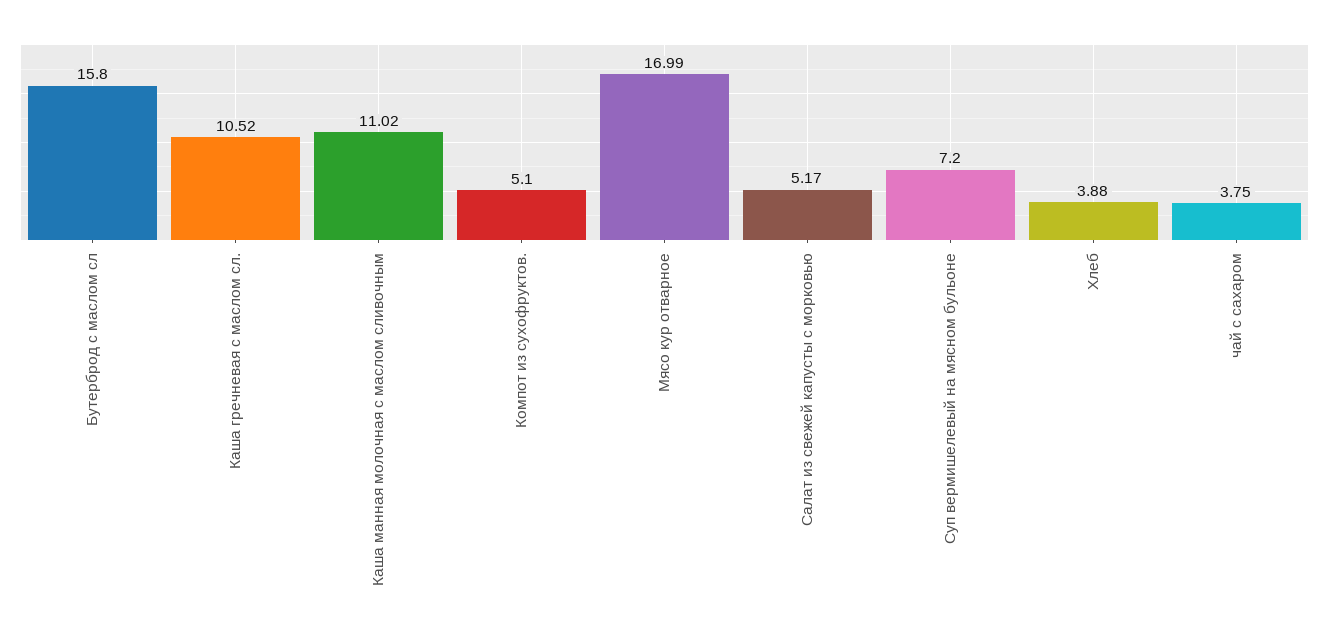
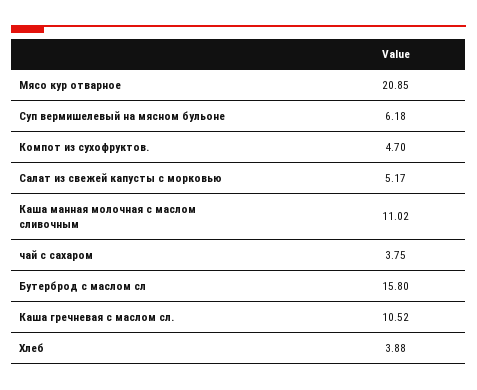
  {
    "Бутерброд с маслом сл": 15.8,
    "Каша гречневая с маслом сл.": 10.52,
    "Каша манная молочная с маслом сливочным": 11.02,
-   "Компот из сухофруктов.": 5.1,
+   "Компот из сухофруктов.": 4.7,
-   "Мясо кур отварное": 16.99,
+   "Мясо кур отварное": 20.85,
    "Салат из свежей капусты с морковью": 5.17,
-   "Суп вермишелевый на мясном бульоне": 7.2,
+   "Суп вермишелевый на мясном бульоне": 6.18,
    "Хлеб": 3.88,
    "чай с сахаром": 3.75
  }

